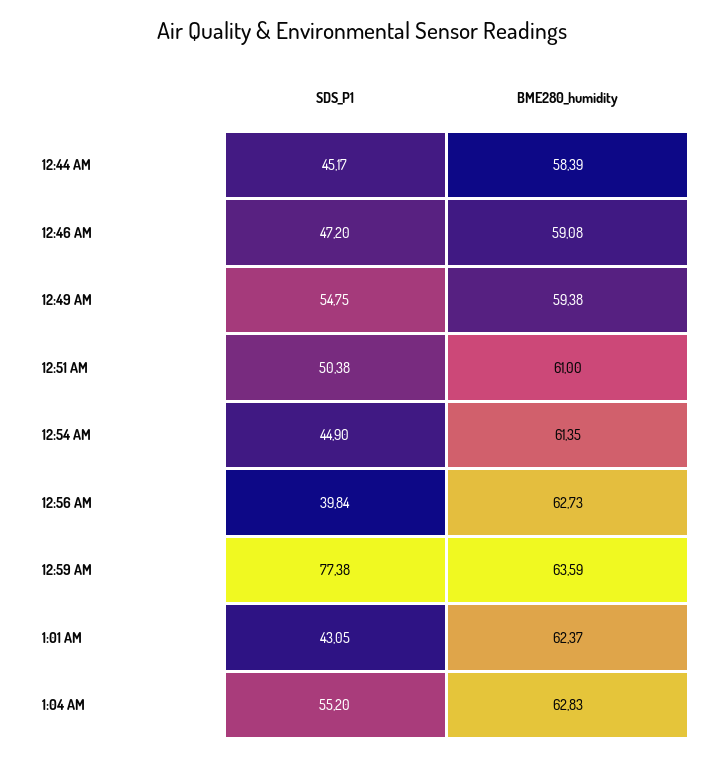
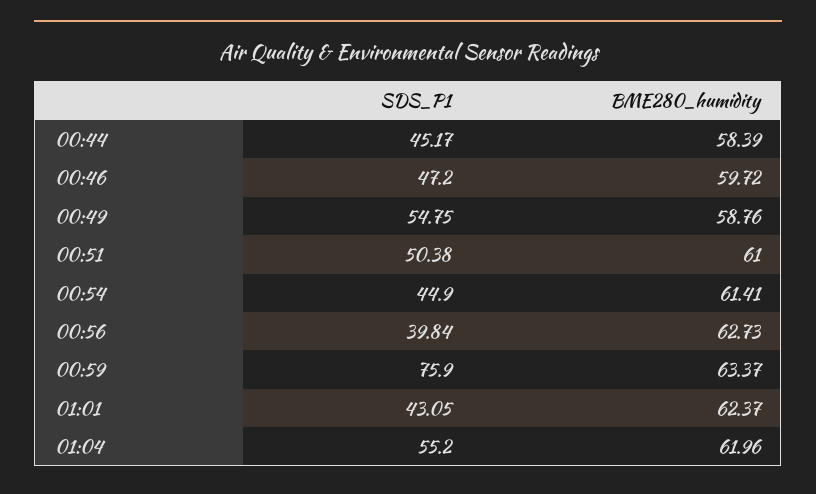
  {
    "SDS_P1": {
      "12:44 AM": 45.17,
      "12:46 AM": 47.2,
      "12:49 AM": 54.75,
      "12:51 AM": 50.38,
      "12:54 AM": 44.9,
      "12:56 AM": 39.84,
-     "12:59 AM": 77.38,
+     "12:59 AM": 75.9,
      "1:01 AM": 43.05,
      "1:04 AM": 55.2
    },
    "BME280_humidity": {
      "12:44 AM": 58.39,
-     "12:46 AM": 59.08,
+     "12:46 AM": 59.72,
-     "12:49 AM": 59.38,
+     "12:49 AM": 58.76,
      "12:51 AM": 61,
-     "12:54 AM": 61.35,
+     "12:54 AM": 61.41,
      "12:56 AM": 62.73,
-     "12:59 AM": 63.59,
+     "12:59 AM": 63.37,
      "1:01 AM": 62.37,
-     "1:04 AM": 62.83
+     "1:04 AM": 61.96
    }
  }

